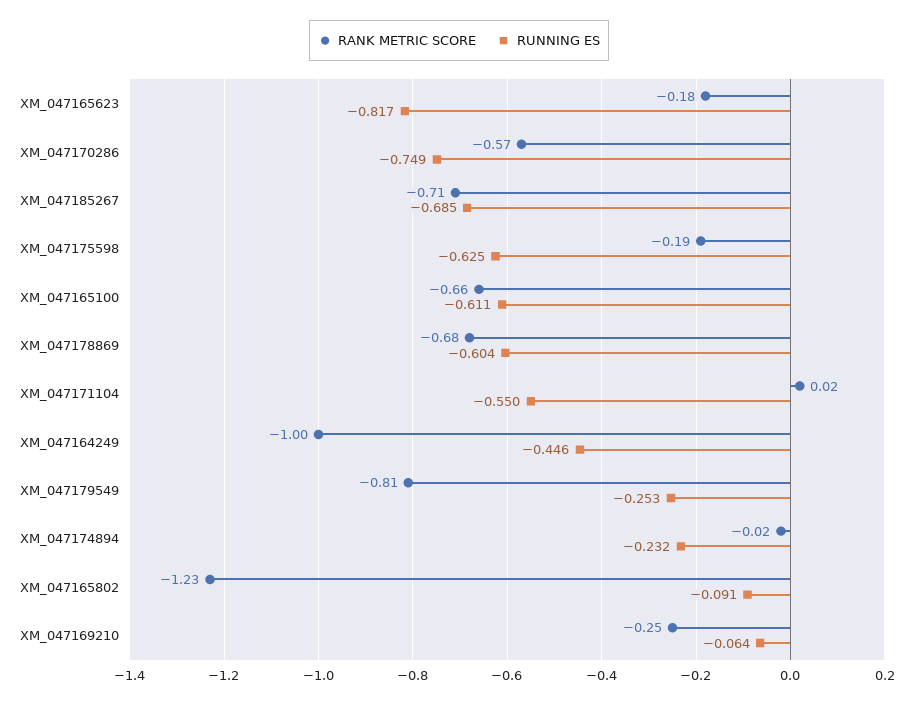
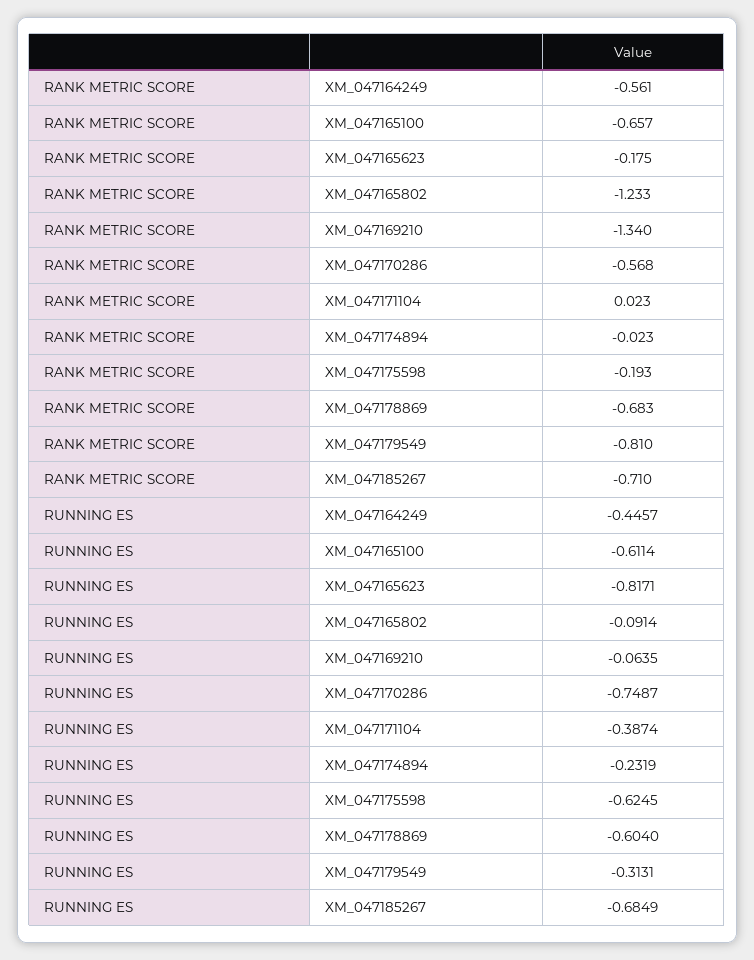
  {
    "RANK METRIC SCORE": {
      "XM_047165623": -0.175,
      "XM_047170286": -0.568,
      "XM_047185267": -0.71,
      "XM_047175598": -0.193,
      "XM_047165100": -0.657,
      "XM_047178869": -0.683,
      "XM_047171104": 0.023,
-     "XM_047164249": -1,
+     "XM_047164249": -0.561,
      "XM_047179549": -0.81,
      "XM_047174894": -0.023,
      "XM_047165802": -1.233,
-     "XM_047169210": -0.25
+     "XM_047169210": -1.34
    },
    "RUNNING ES": {
      "XM_047165623": -0.8171,
      "XM_047170286": -0.7487,
      "XM_047185267": -0.6849,
      "XM_047175598": -0.6245,
      "XM_047165100": -0.6114,
      "XM_047178869": -0.604,
-     "XM_047171104": -0.55,
+     "XM_047171104": -0.3874,
      "XM_047164249": -0.4457,
-     "XM_047179549": -0.253,
+     "XM_047179549": -0.3131,
      "XM_047174894": -0.2319,
      "XM_047165802": -0.0914,
      "XM_047169210": -0.0635
    }
  }

